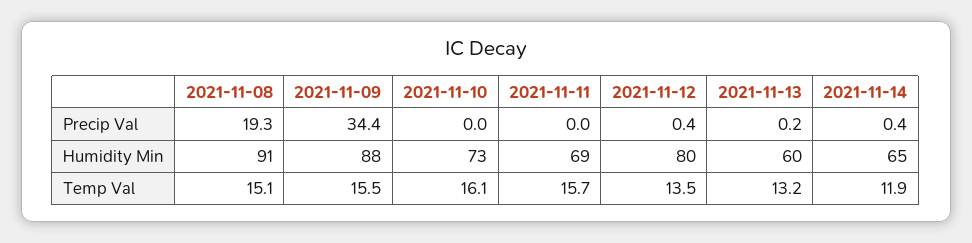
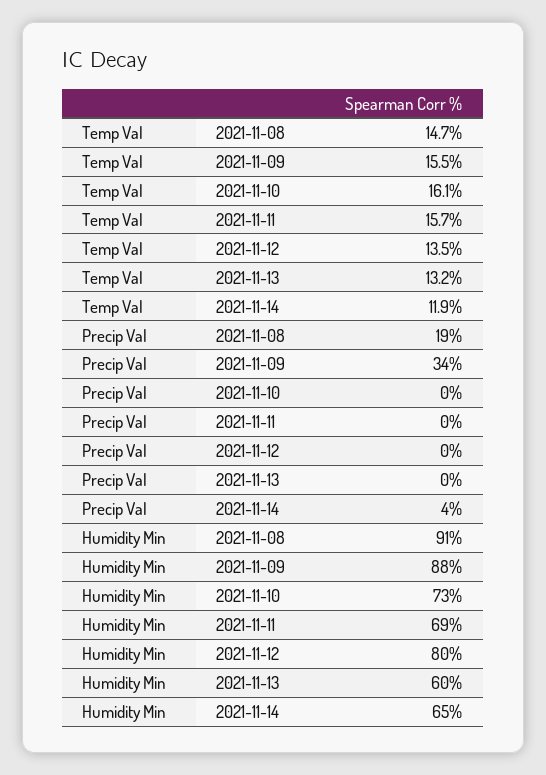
  {
    "2021-11-08": {
      "Precip Val": 19.3,
      "Humidity Min": 91,
-     "Temp Val": 15.1
+     "Temp Val": 14.7
    },
    "2021-11-09": {
      "Precip Val": 34.4,
      "Humidity Min": 88,
      "Temp Val": 15.5
    },
    "2021-11-10": {
      "Precip Val": 0,
      "Humidity Min": 73,
      "Temp Val": 16.1
    },
    "2021-11-11": {
      "Precip Val": 0,
      "Humidity Min": 69,
      "Temp Val": 15.7
    },
    "2021-11-12": {
      "Precip Val": 0.4,
      "Humidity Min": 80,
      "Temp Val": 13.5
    },
    "2021-11-13": {
      "Precip Val": 0.2,
      "Humidity Min": 60,
      "Temp Val": 13.2
    },
    "2021-11-14": {
-     "Precip Val": 0.4,
+     "Precip Val": 4,
      "Humidity Min": 65,
      "Temp Val": 11.9
    }
  }

